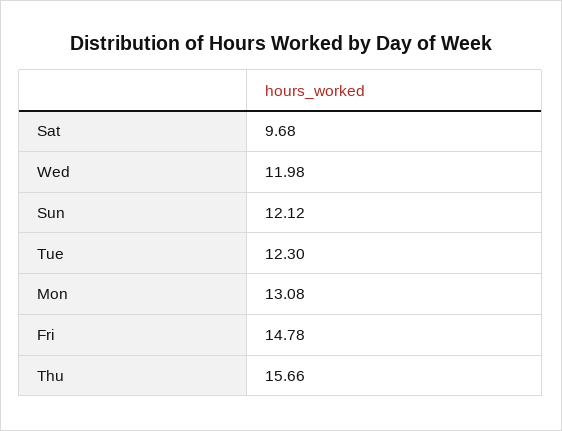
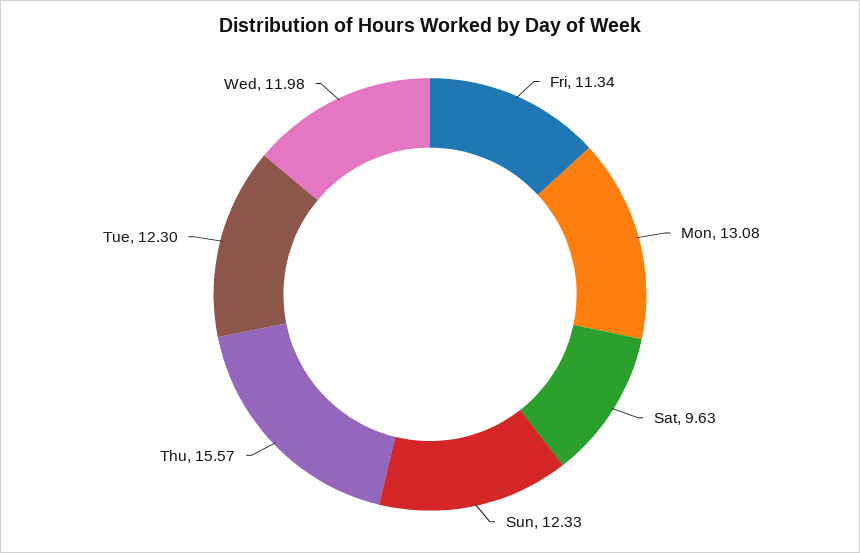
  {
-   "Sat": 9.68,
+   "Sat": 9.63,
    "Wed": 11.98,
-   "Sun": 12.12,
+   "Sun": 12.33,
    "Tue": 12.3,
    "Mon": 13.08,
-   "Fri": 14.78,
+   "Fri": 11.34,
-   "Thu": 15.66
+   "Thu": 15.57
  }

